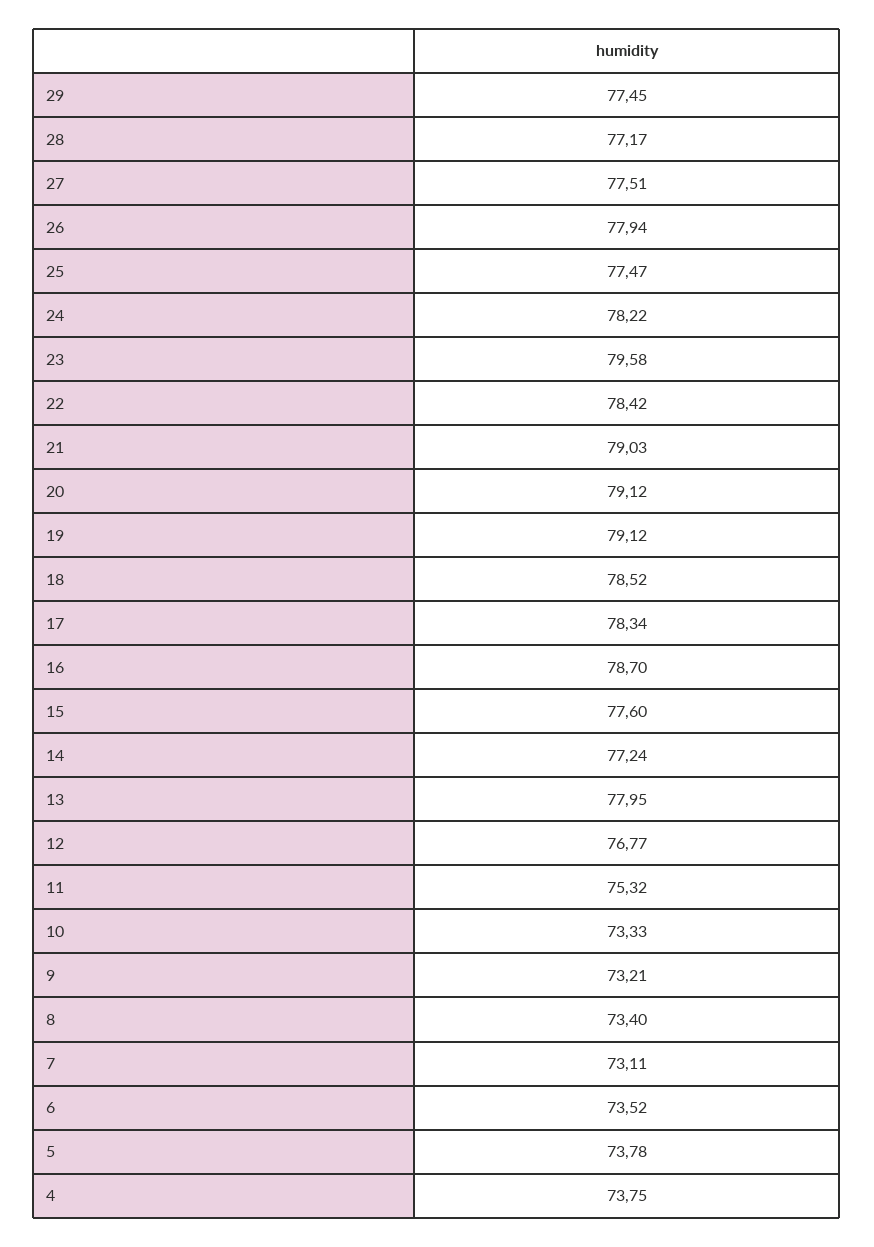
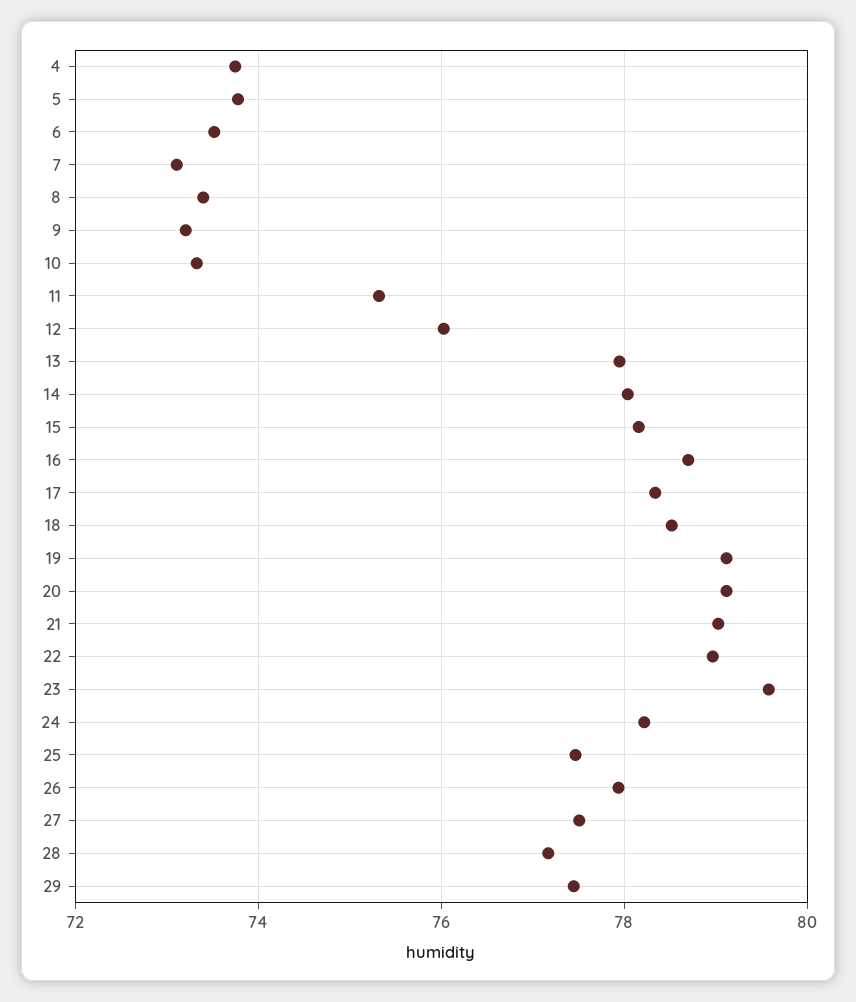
  {
    "29": 77.45,
    "28": 77.17,
    "27": 77.51,
    "26": 77.94,
    "25": 77.47,
    "24": 78.22,
    "23": 79.58,
-   "22": 78.42,
+   "22": 79,
    "21": 79.03,
    "20": 79.12,
    "19": 79.12,
    "18": 78.52,
    "17": 78.34,
    "16": 78.7,
-   "15": 77.6,
+   "15": 78.2,
-   "14": 77.24,
+   "14": 78,
    "13": 77.95,
-   "12": 76.77,
+   "12": 76,
    "11": 75.32,
    "10": 73.33,
    "9": 73.21,
    "8": 73.4,
    "7": 73.11,
    "6": 73.52,
    "5": 73.78,
    "4": 73.75
  }

